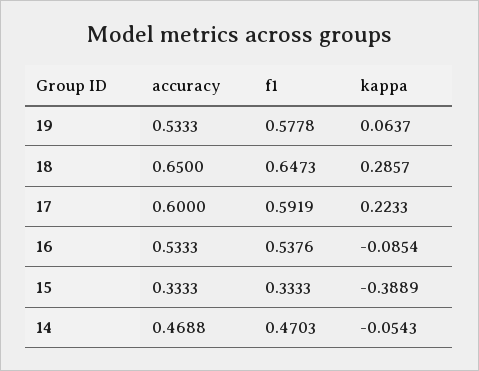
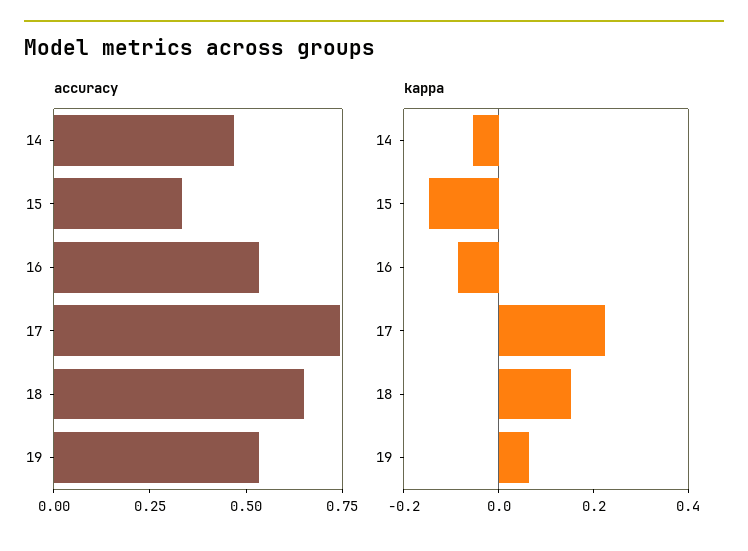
  {
    "accuracy": {
      "19": 0.5333,
      "18": 0.65,
-     "17": 0.6,
+     "17": 0.75,
      "16": 0.5333,
      "15": 0.3333,
      "14": 0.4688
    },
-   "f1": {
-     "19": 0.5778,
-     "18": 0.6473,
-     "17": 0.5919,
-     "16": 0.5376,
-     "15": 0.3333,
-     "14": 0.4703
-   },
    "kappa": {
      "19": 0.0637,
-     "18": 0.2857,
+     "18": 0.15,
      "17": 0.2233,
      "16": -0.0854,
-     "15": -0.3889,
+     "15": -0.15,
      "14": -0.0543
    }
  }

